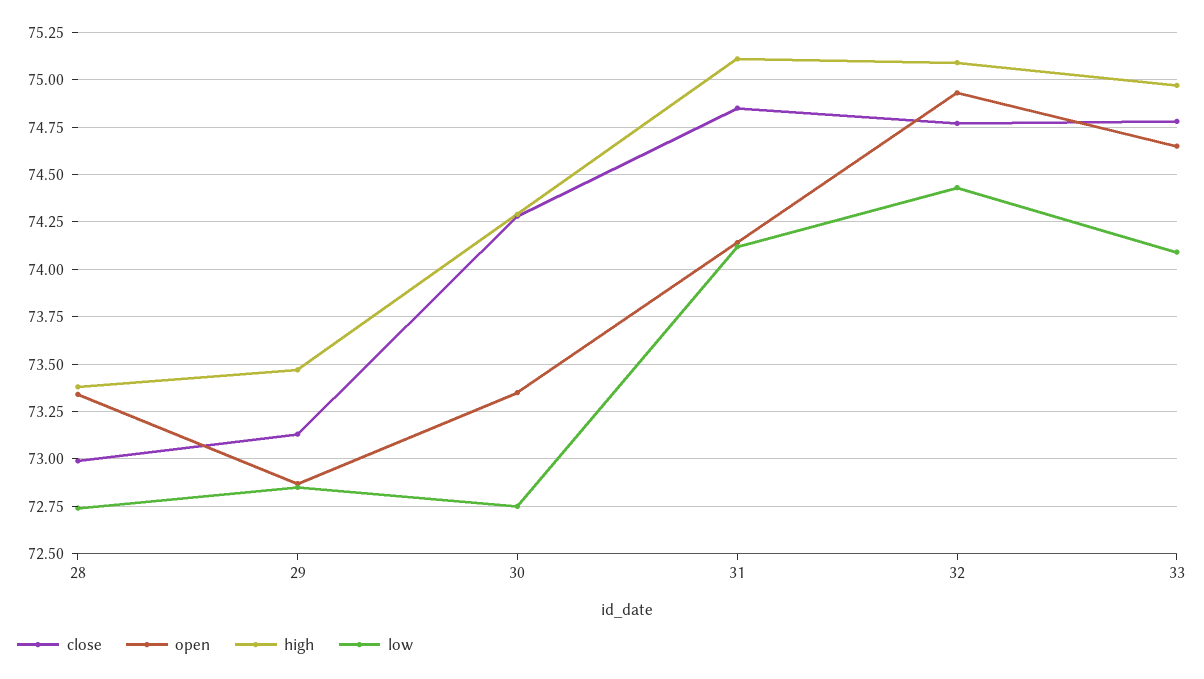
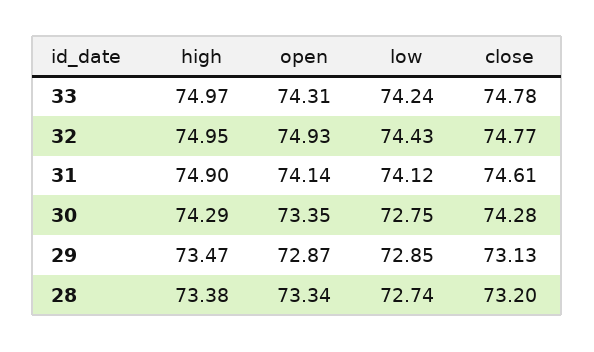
  {
    "close": {
-     "28": 73,
+     "28": 73.2,
      "29": 73.13,
      "30": 74.28,
-     "31": 74.85,
+     "31": 74.61,
      "32": 74.77,
      "33": 74.78
    },
    "open": {
      "28": 73.34,
      "29": 72.87,
      "30": 73.35,
      "31": 74.14,
      "32": 74.93,
-     "33": 74.65
+     "33": 74.31
    },
    "high": {
      "28": 73.38,
      "29": 73.47,
      "30": 74.29,
-     "31": 75.1,
+     "31": 74.9,
-     "32": 75.1,
+     "32": 74.95,
      "33": 74.97
    },
    "low": {
      "28": 72.74,
      "29": 72.85,
      "30": 72.75,
      "31": 74.12,
      "32": 74.43,
-     "33": 74.1
+     "33": 74.24
    }
  }

